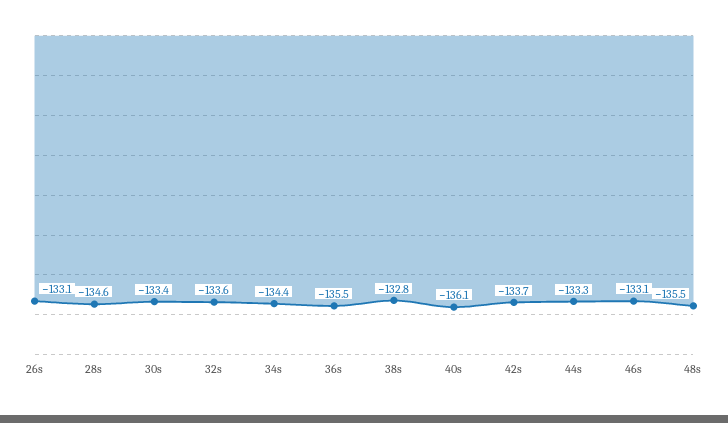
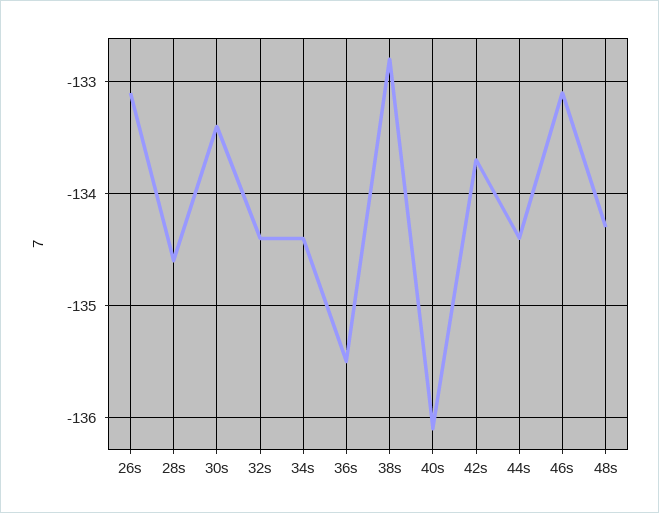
  {
    "26s": -133.1,
    "28s": -134.6,
    "30s": -133.4,
-   "32s": -133.6,
+   "32s": -134.4,
    "34s": -134.4,
    "36s": -135.5,
    "38s": -132.8,
    "40s": -136.1,
    "42s": -133.7,
-   "44s": -133.3,
+   "44s": -134.4,
    "46s": -133.1,
-   "48s": -135.5
+   "48s": -134.3
  }

